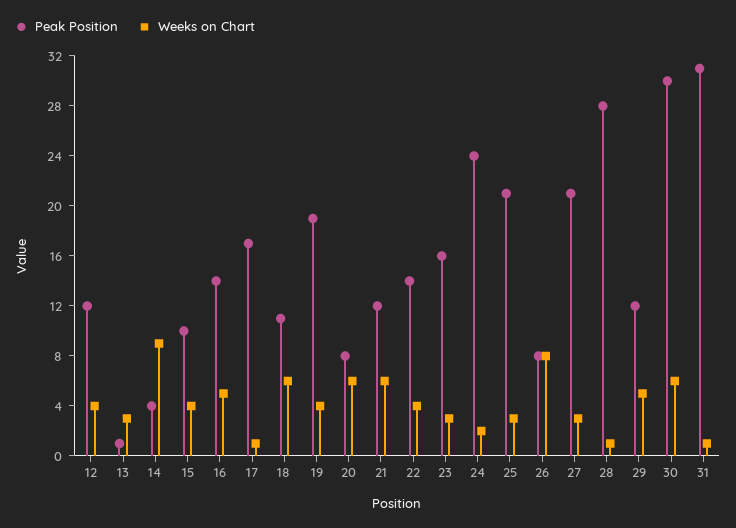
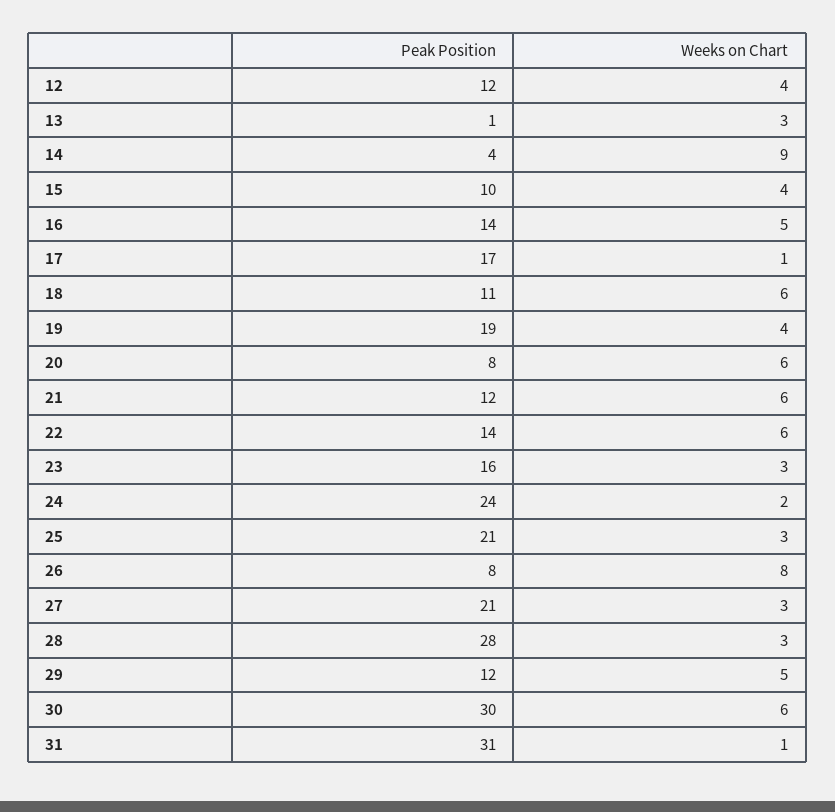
  {
    "Peak Position": {
      "12": 12,
      "13": 1,
      "14": 4,
      "15": 10,
      "16": 14,
      "17": 17,
      "18": 11,
      "19": 19,
      "20": 8,
      "21": 12,
      "22": 14,
      "23": 16,
      "24": 24,
      "25": 21,
      "26": 8,
      "27": 21,
      "28": 28,
      "29": 12,
      "30": 30,
      "31": 31
    },
    "Weeks on Chart": {
      "12": 4,
      "13": 3,
      "14": 9,
      "15": 4,
      "16": 5,
      "17": 1,
      "18": 6,
      "19": 4,
      "20": 6,
      "21": 6,
-     "22": 4,
+     "22": 6,
      "23": 3,
      "24": 2,
      "25": 3,
      "26": 8,
      "27": 3,
-     "28": 1,
+     "28": 3,
      "29": 5,
      "30": 6,
      "31": 1
    }
  }

